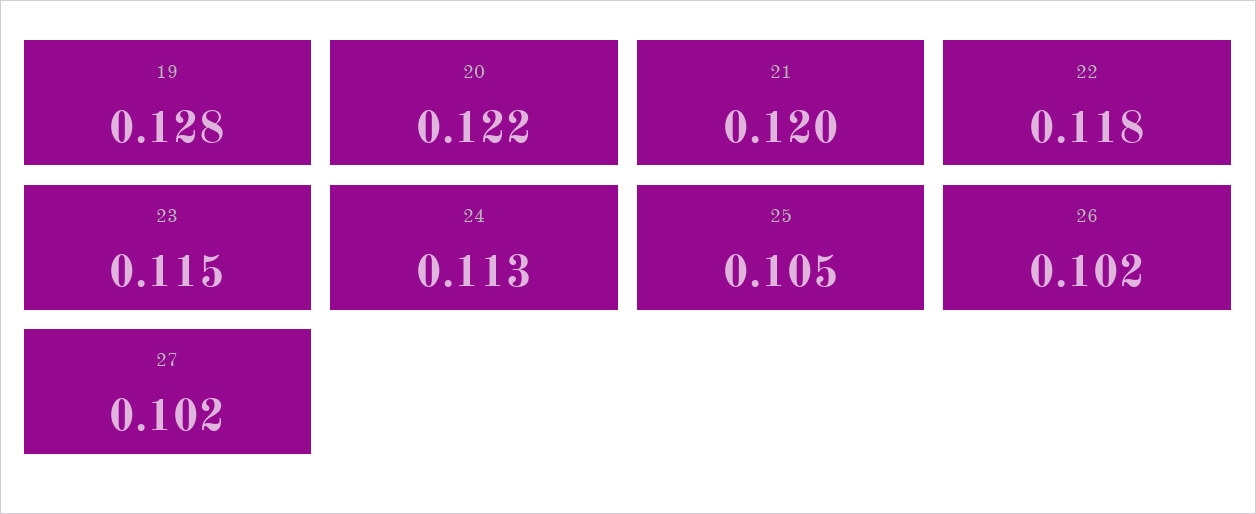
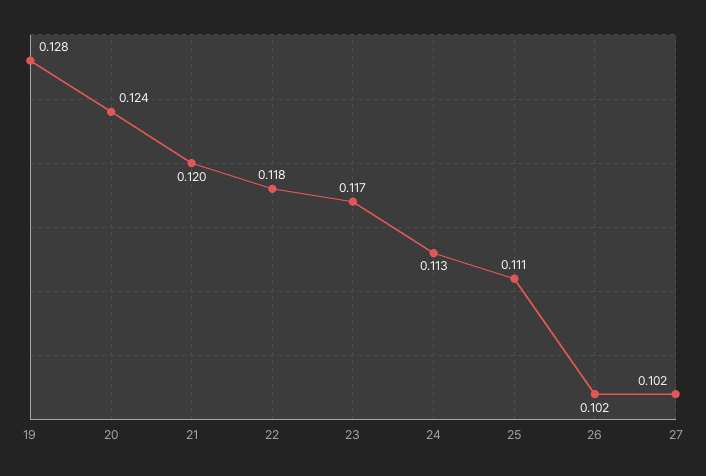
  {
    "19": 0.128,
-   "20": 0.122,
+   "20": 0.124,
    "21": 0.12,
    "22": 0.118,
-   "23": 0.115,
+   "23": 0.117,
    "24": 0.113,
-   "25": 0.105,
+   "25": 0.111,
    "26": 0.102,
    "27": 0.102
  }

